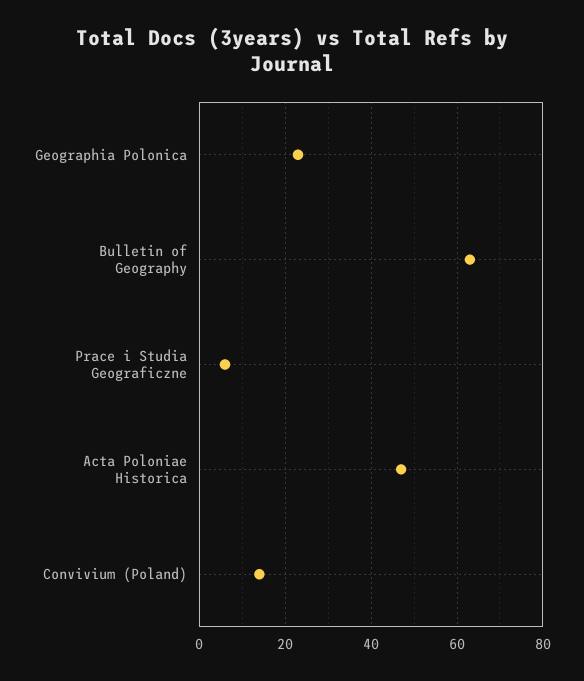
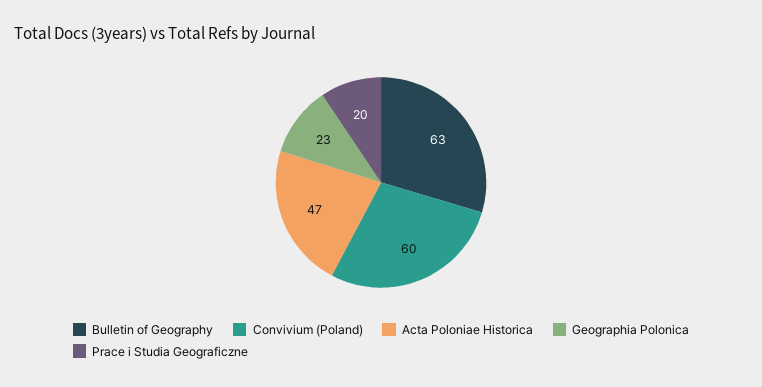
  {
    "Geographia Polonica": 23,
    "Bulletin of Geography": 63,
-   "Prace i Studia Geograficzne": 5,
+   "Prace i Studia Geograficzne": 20,
    "Acta Poloniae Historica": 47,
-   "Convivium (Poland)": 15
+   "Convivium (Poland)": 60
  }

